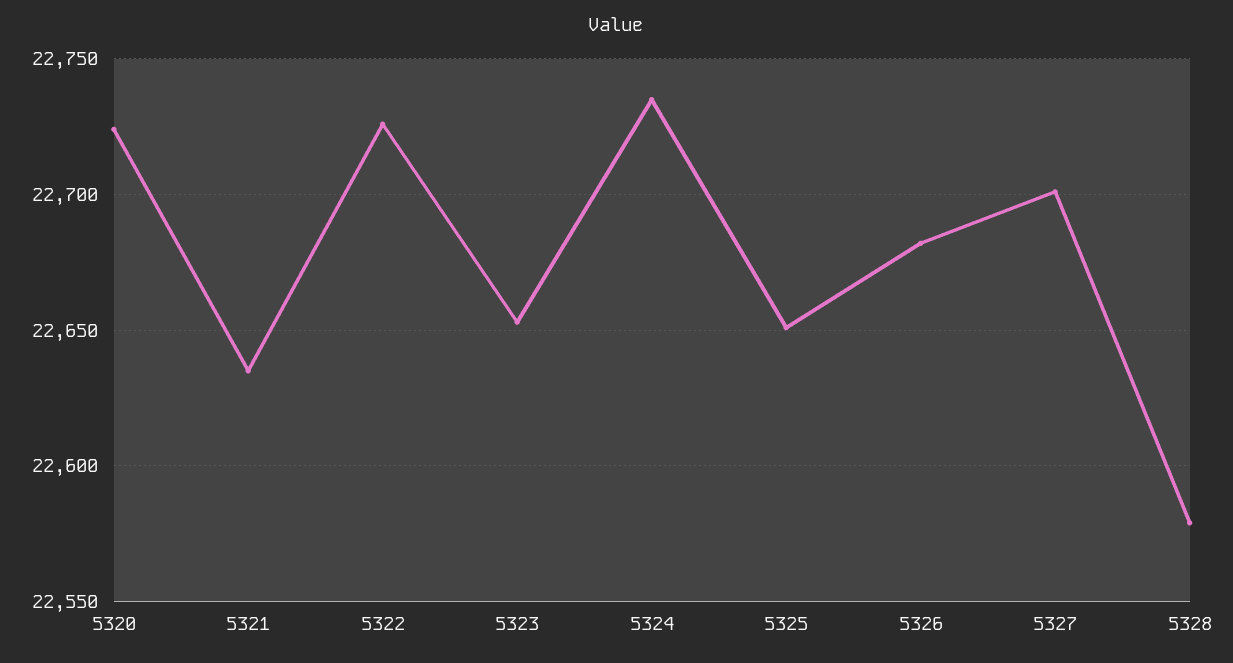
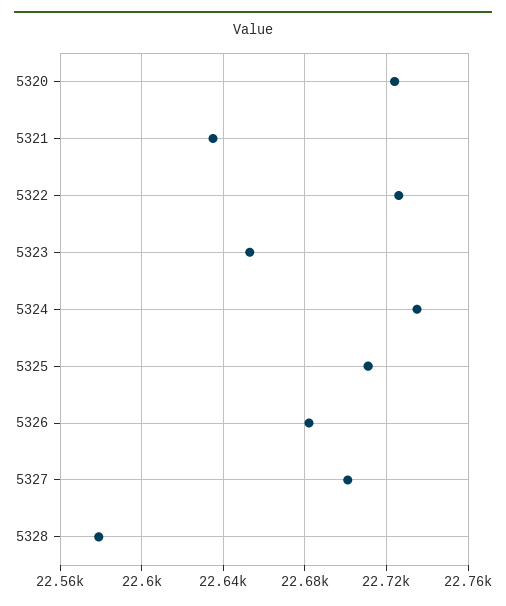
  {
    "5320": 22725,
    "5321": 22635,
    "5322": 22725,
    "5323": 22655,
    "5324": 22735,
-   "5325": 22650,
+   "5325": 22710,
    "5326": 22680,
    "5327": 22700,
    "5328": 22580
  }

